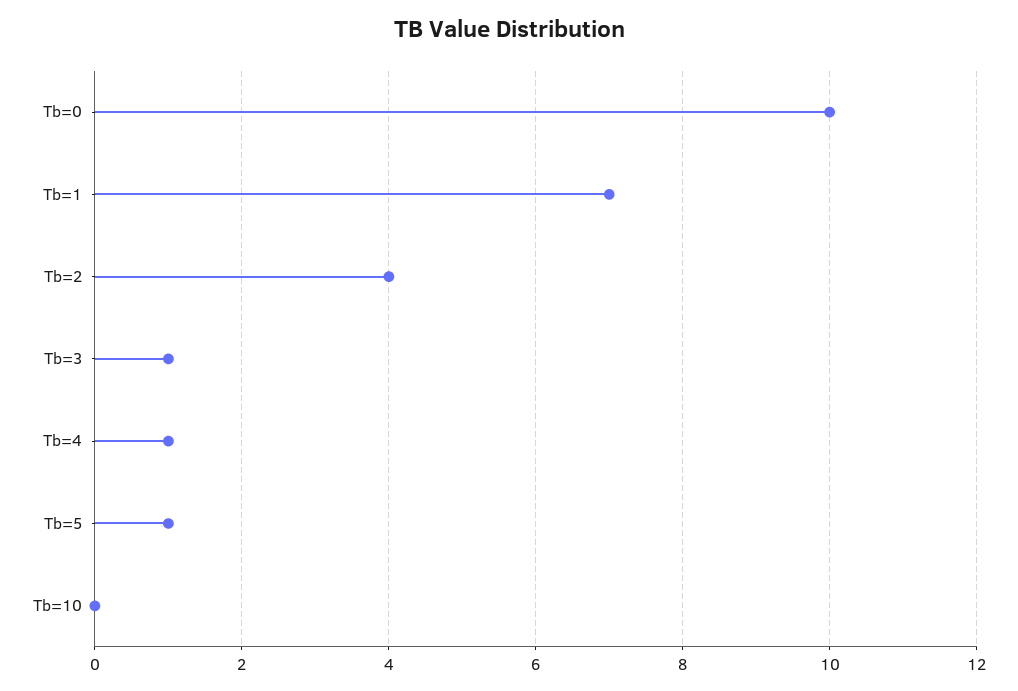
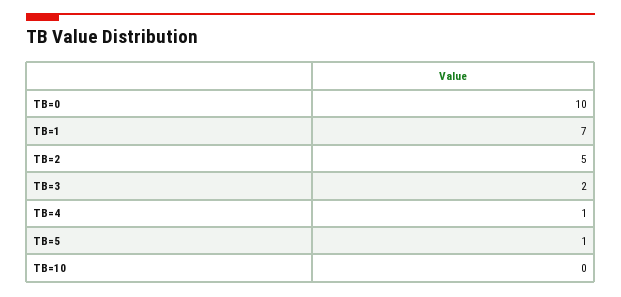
  {
    "Tb=0": 10,
    "Tb=1": 7,
-   "Tb=2": 4,
+   "Tb=2": 5,
-   "Tb=3": 1,
+   "Tb=3": 2,
    "Tb=4": 1,
    "Tb=5": 1,
    "Tb=10": 0
  }

